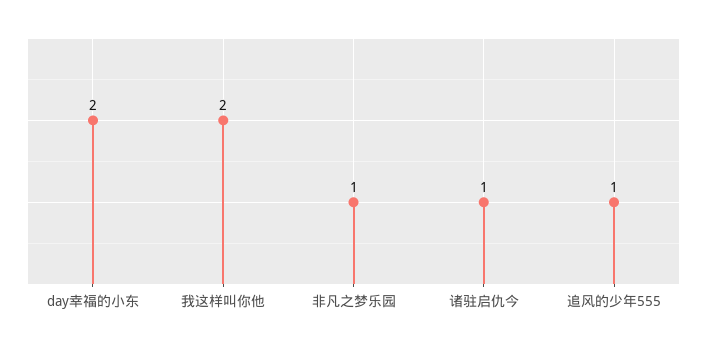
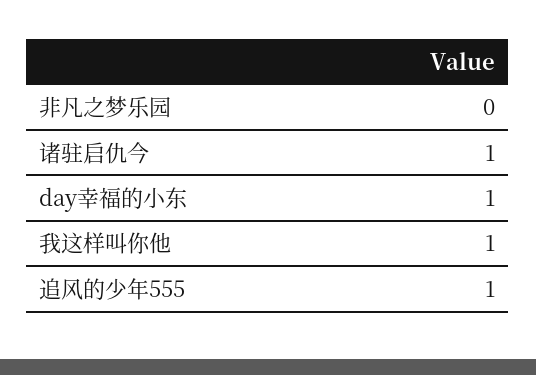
  {
-   "day幸福的小东": 2,
+   "day幸福的小东": 1,
-   "我这样叫你他": 2,
+   "我这样叫你他": 1,
-   "非凡之梦乐园": 1,
+   "非凡之梦乐园": 0,
    "诸驻启仇今": 1,
    "追风的少年555": 1
  }

